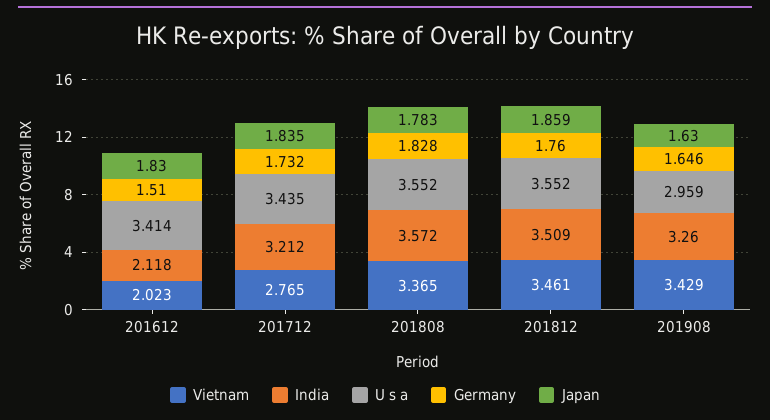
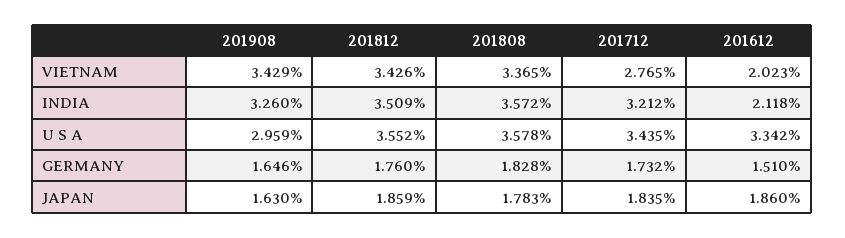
  {
    "Vietnam": {
      "201612": 2.023,
      "201712": 2.765,
      "201808": 3.365,
-     "201812": 3.461,
+     "201812": 3.426,
      "201908": 3.429
    },
    "India": {
      "201612": 2.118,
      "201712": 3.212,
      "201808": 3.572,
      "201812": 3.509,
      "201908": 3.26
    },
    "U s a": {
-     "201612": 3.414,
+     "201612": 3.342,
      "201712": 3.435,
-     "201808": 3.552,
+     "201808": 3.578,
      "201812": 3.552,
      "201908": 2.959
    },
    "Germany": {
      "201612": 1.51,
      "201712": 1.732,
      "201808": 1.828,
      "201812": 1.76,
      "201908": 1.646
    },
    "Japan": {
-     "201612": 1.83,
+     "201612": 1.86,
      "201712": 1.835,
      "201808": 1.783,
      "201812": 1.859,
      "201908": 1.63
    }
  }

